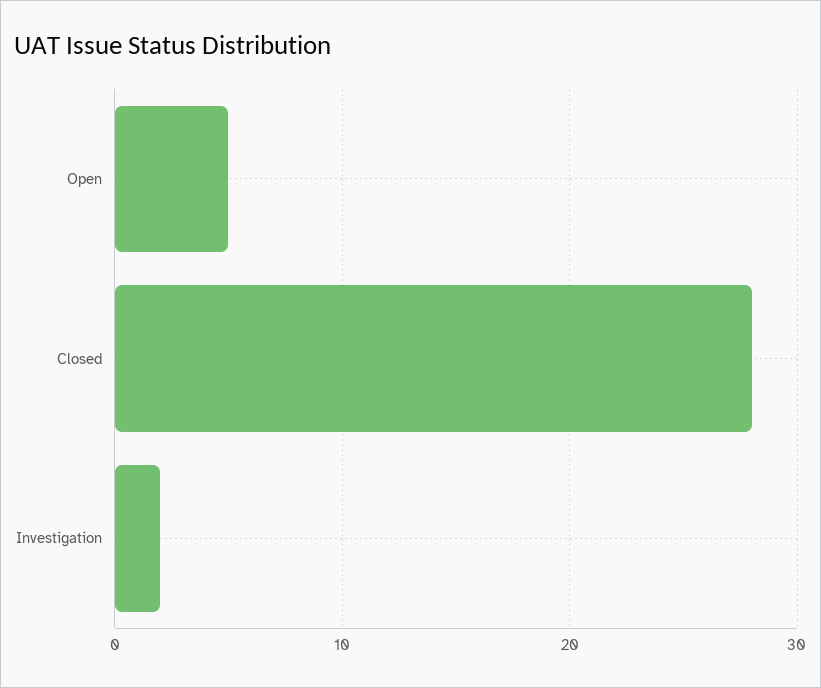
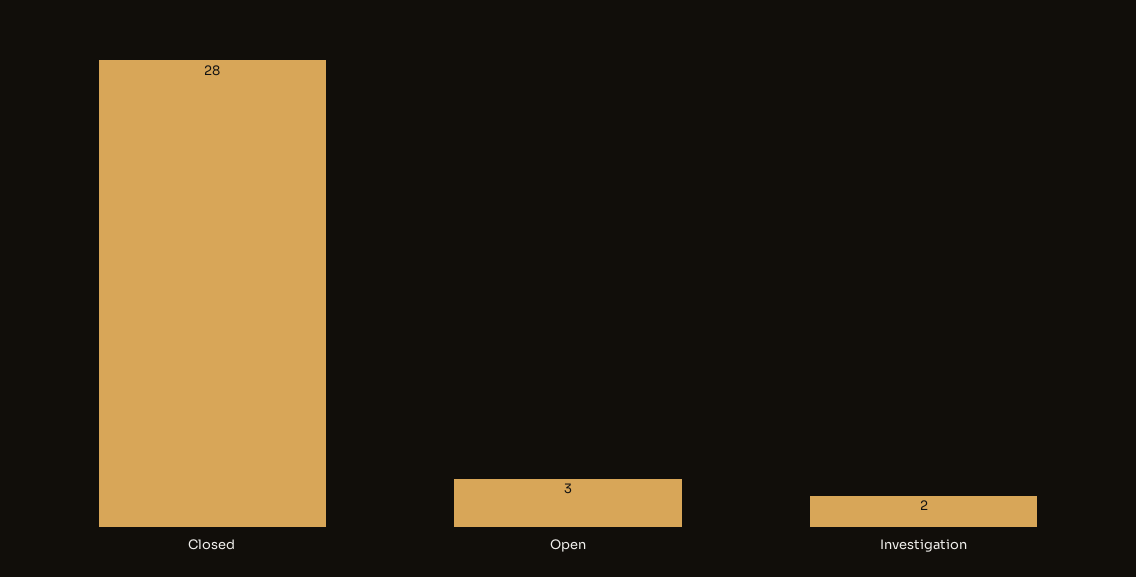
  {
-   "Open": 5,
+   "Open": 3,
    "Closed": 28,
    "Investigation": 2
  }

